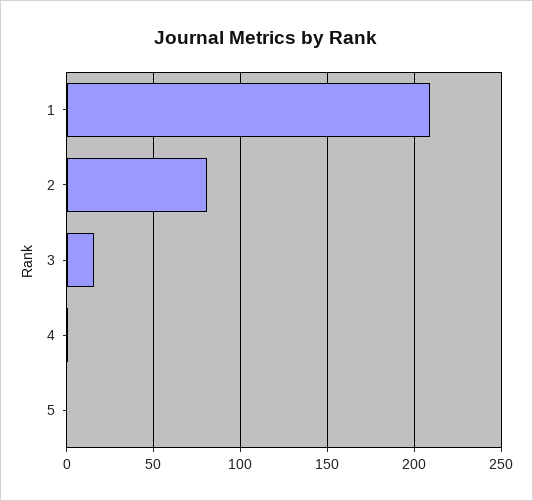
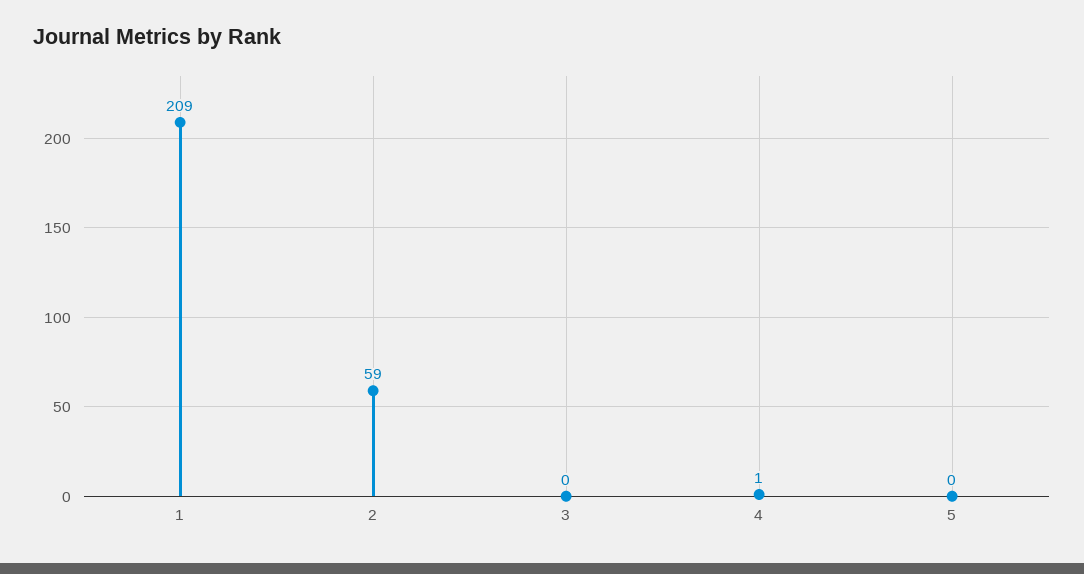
  {
    "1": 209,
-   "2": 80,
+   "2": 59,
-   "3": 15,
+   "3": 0,
    "4": 1,
    "5": 0
  }

